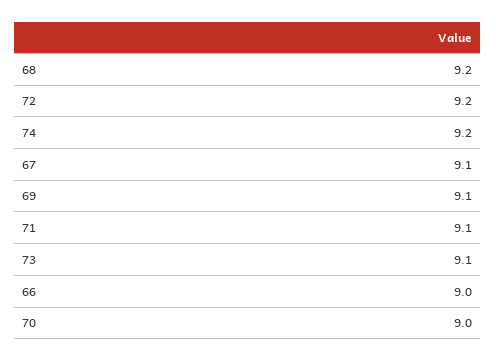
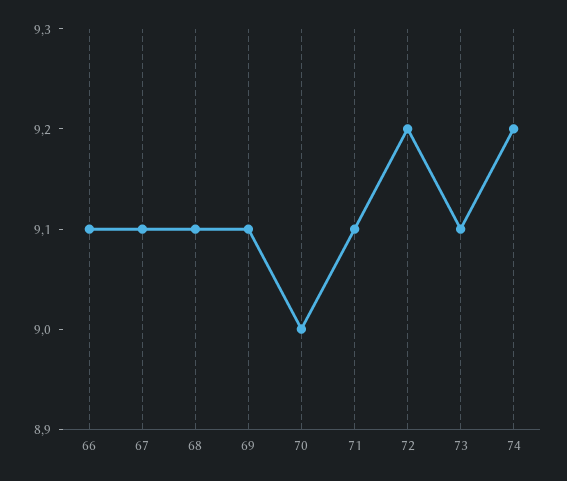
  {
-   "68": 9.2,
+   "68": 9.1,
    "72": 9.2,
    "74": 9.2,
    "67": 9.1,
    "69": 9.1,
    "71": 9.1,
    "73": 9.1,
-   "66": 9,
+   "66": 9.1,
    "70": 9
  }

